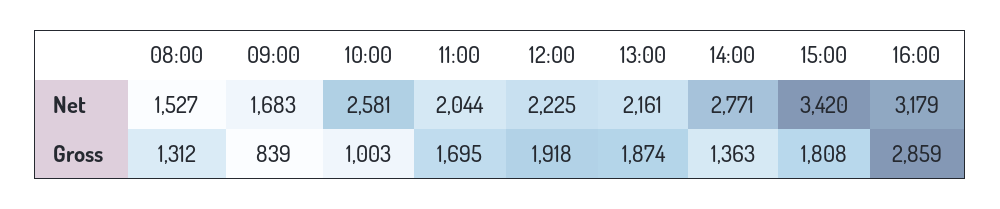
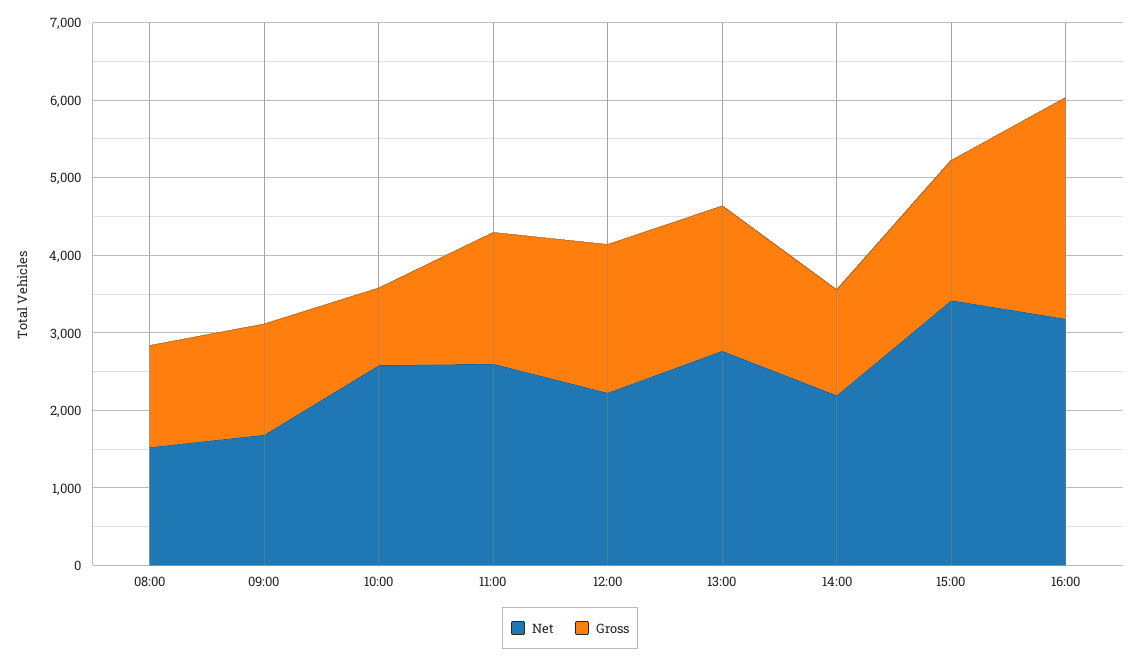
  {
    "Net": {
      "08:00": 1527,
      "09:00": 1683,
      "10:00": 2581,
-     "11:00": 2044,
+     "11:00": 2600,
      "12:00": 2225,
-     "13:00": 2161,
+     "13:00": 2800,
-     "14:00": 2771,
+     "14:00": 2200,
      "15:00": 3420,
      "16:00": 3179
    },
    "Gross": {
      "08:00": 1312,
-     "09:00": 839,
+     "09:00": 1400,
      "10:00": 1003,
      "11:00": 1695,
      "12:00": 1918,
      "13:00": 1874,
      "14:00": 1363,
      "15:00": 1808,
      "16:00": 2859
    }
  }

